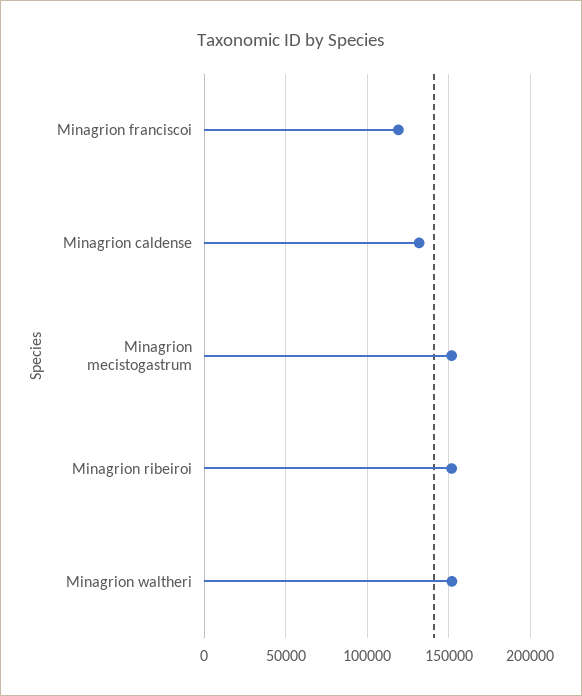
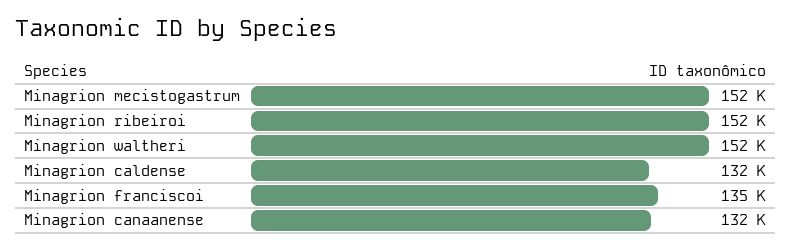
  {
-   "Minagrion franciscoi": 120000,
+   "Minagrion franciscoi": 135000,
    "Minagrion caldense": 132000,
    "Minagrion mecistogastrum": 152000,
    "Minagrion ribeiroi": 152000,
-   "Minagrion waltheri": 152000
+   "Minagrion waltheri": 152000,
+   "Minagrion canaanense": 132000
  }

